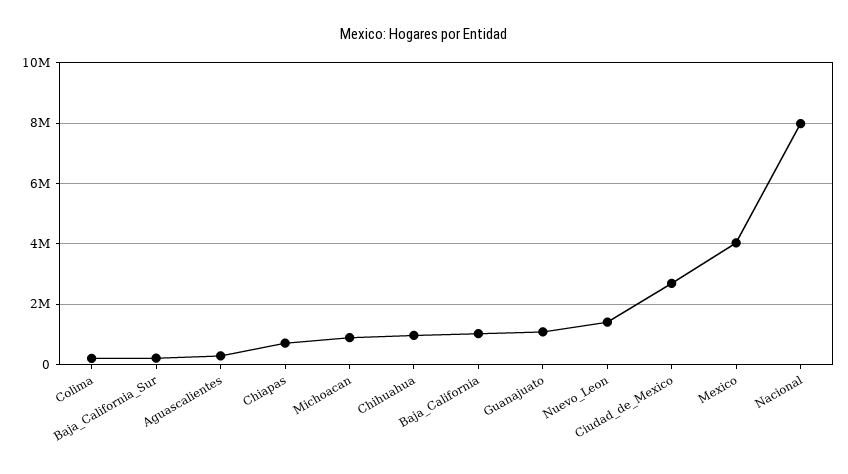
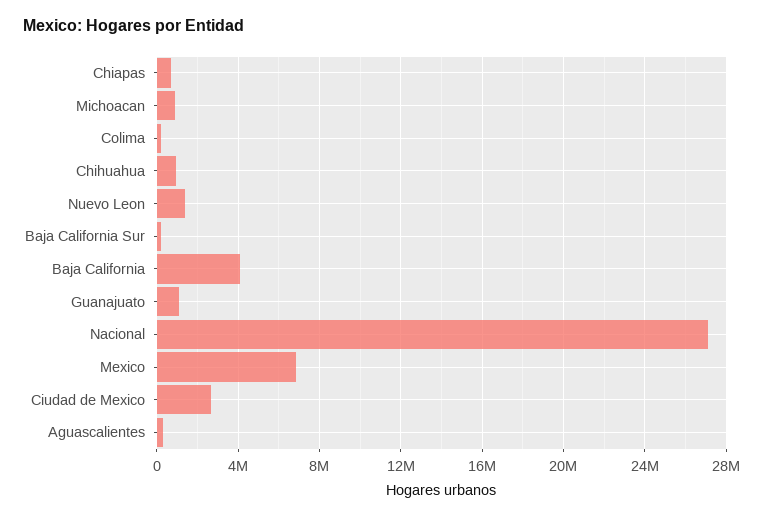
  {
    "Colima": 200000,
    "Baja_California_Sur": 200000,
    "Aguascalientes": 200000,
    "Chiapas": 800000,
    "Michoacan": 800000,
    "Chihuahua": 1000000,
-   "Baja_California": 1000000,
+   "Baja_California": 4000000,
    "Guanajuato": 1000000,
    "Nuevo_Leon": 1400000,
    "Ciudad_de_Mexico": 2600000,
-   "Mexico": 4000000,
+   "Mexico": 7000000,
-   "Nacional": 8000000
+   "Nacional": 27000000
  }

